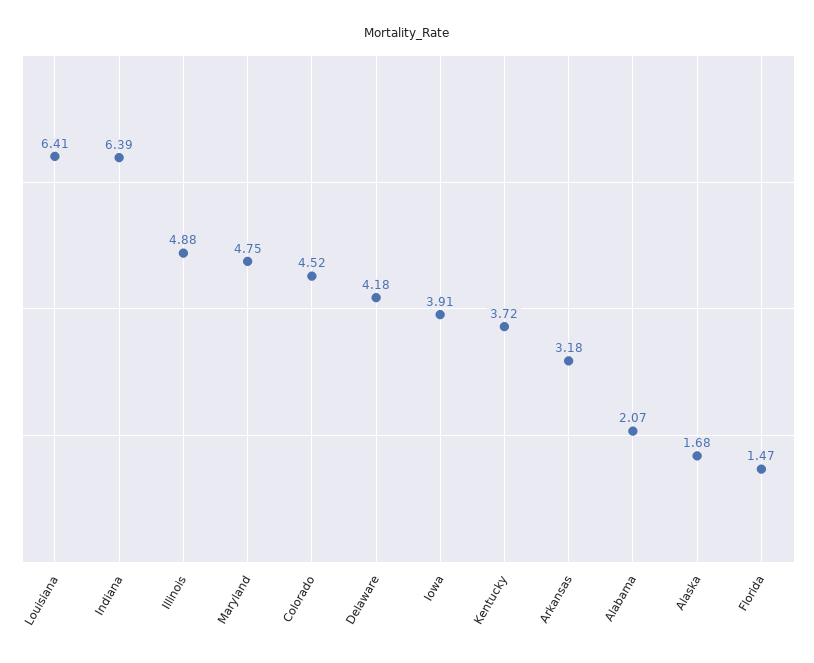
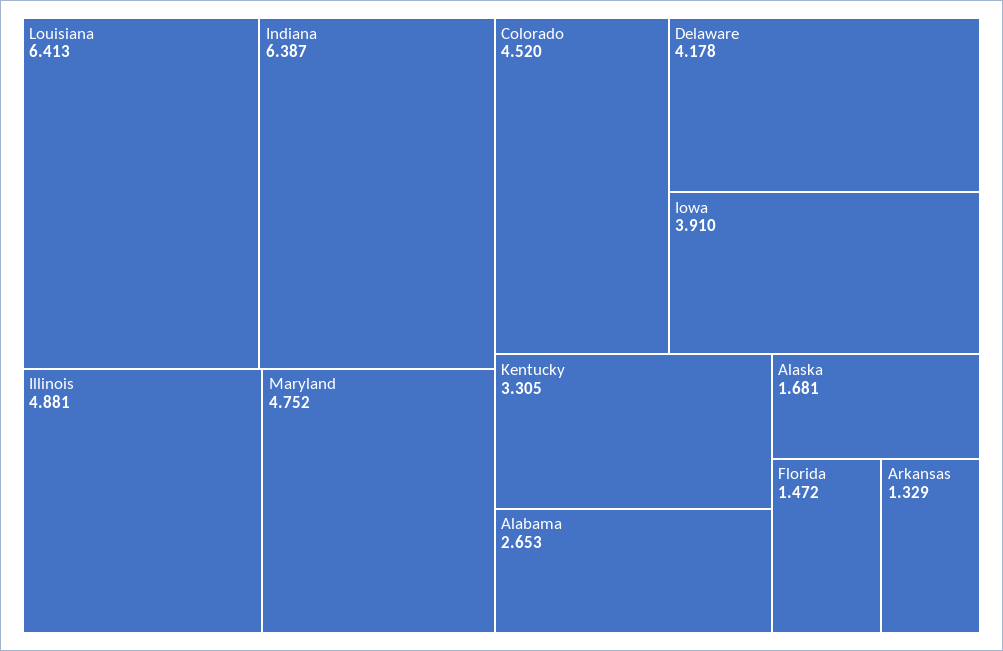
  {
    "Louisiana": 6.413,
    "Indiana": 6.387,
    "Illinois": 4.881,
    "Maryland": 4.752,
    "Colorado": 4.52,
    "Delaware": 4.178,
    "Iowa": 3.91,
-   "Kentucky": 3.72,
+   "Kentucky": 3.305,
-   "Arkansas": 3.18,
+   "Arkansas": 1.329,
-   "Alabama": 2.07,
+   "Alabama": 2.653,
    "Alaska": 1.681,
    "Florida": 1.472
  }

